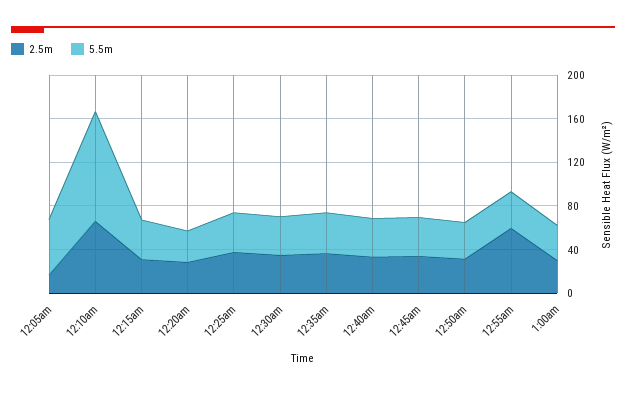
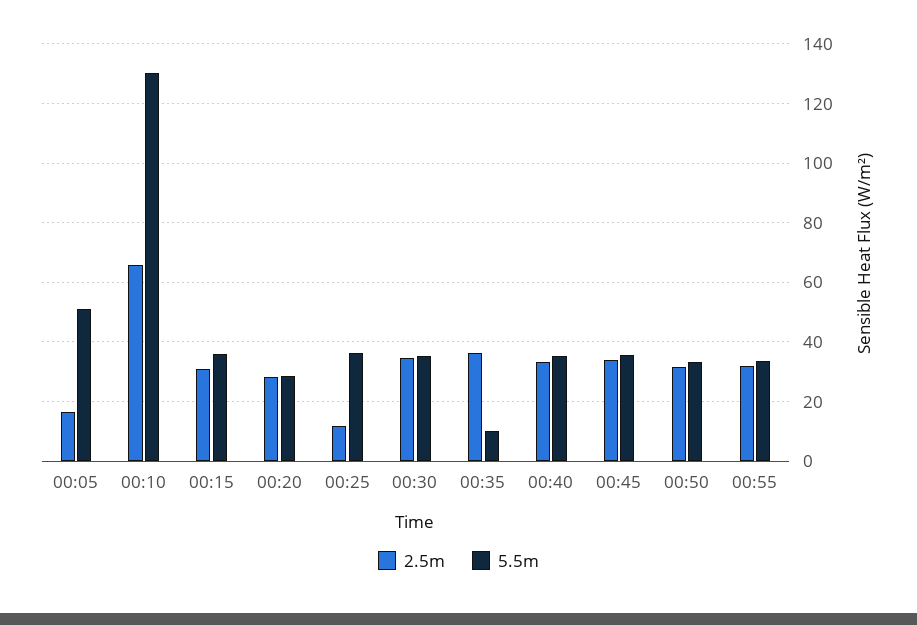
  {
    "2.5m": {
      "12:05am": 17.5,
      "12:10am": 65,
      "12:15am": 30,
      "12:20am": 27.5,
-     "12:25am": 40,
+     "12:25am": 12.5,
      "12:30am": 35,
      "12:35am": 37.5,
      "12:40am": 32.5,
      "12:45am": 35,
      "12:50am": 32.5,
-     "12:55am": 60,
+     "12:55am": 32.5
-     "1:00am": 30
    },
    "5.5m": {
      "12:05am": 50,
-     "12:10am": 100,
+     "12:10am": 130,
      "12:15am": 35,
      "12:20am": 27.5,
      "12:25am": 35,
      "12:30am": 35,
-     "12:35am": 40,
+     "12:35am": 10,
      "12:40am": 35,
      "12:45am": 35,
      "12:50am": 32.5,
-     "12:55am": 32.5,
+     "12:55am": 32.5
-     "1:00am": 30
    }
  }

